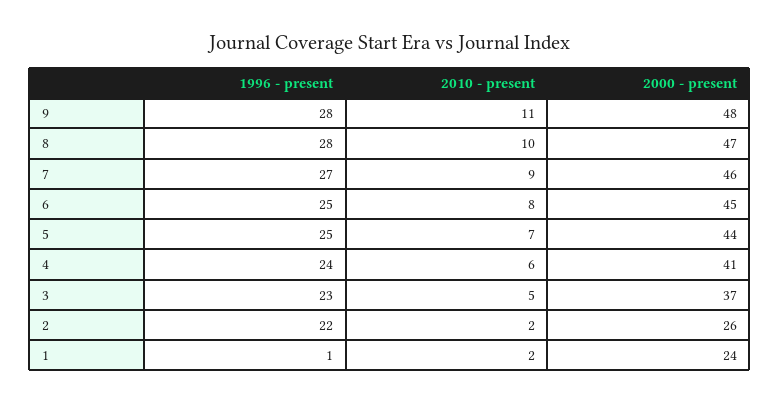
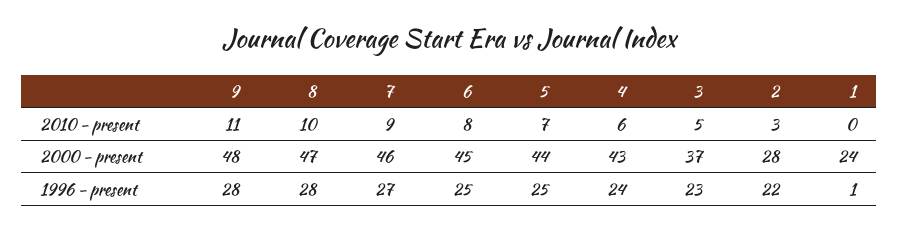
  {
    "1996 - present": {
      "9": 28,
      "8": 28,
      "7": 27,
      "6": 25,
      "5": 25,
      "4": 24,
      "3": 23,
      "2": 22,
      "1": 1
    },
    "2010 - present": {
      "9": 11,
      "8": 10,
      "7": 9,
      "6": 8,
      "5": 7,
      "4": 6,
      "3": 5,
-     "2": 2,
+     "2": 3,
-     "1": 2
+     "1": 0
    },
    "2000 - present": {
      "9": 48,
      "8": 47,
      "7": 46,
      "6": 45,
      "5": 44,
-     "4": 41,
+     "4": 43,
      "3": 37,
-     "2": 26,
+     "2": 28,
      "1": 24
    }
  }

